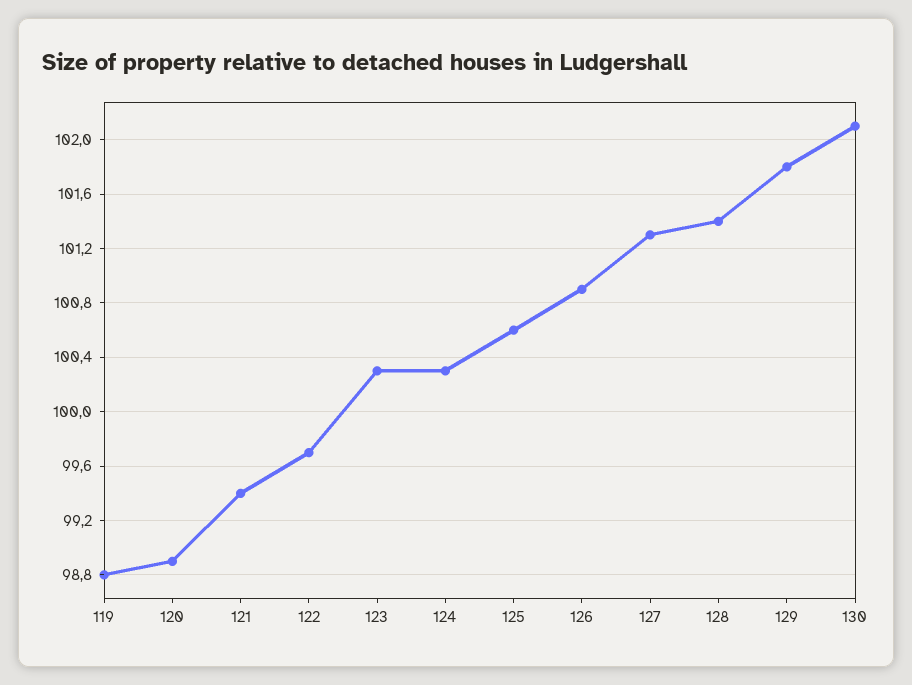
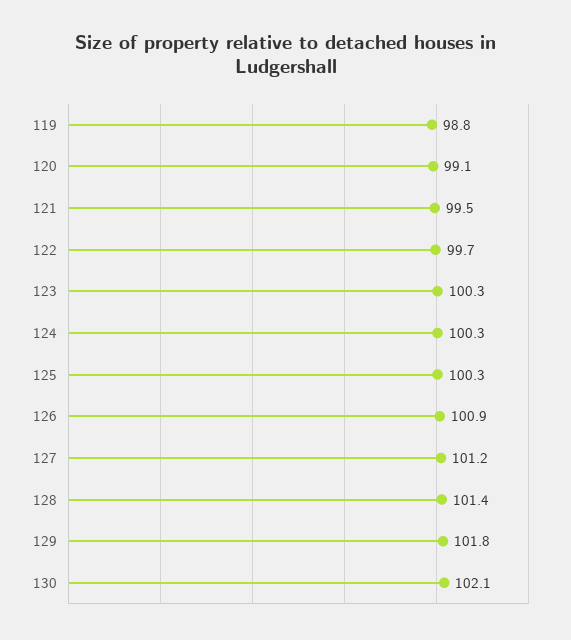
  {
    "119": 98.8,
-   "120": 98.9,
+   "120": 99.1,
-   "121": 99.4,
+   "121": 99.5,
    "122": 99.7,
    "123": 100.3,
    "124": 100.3,
-   "125": 100.6,
+   "125": 100.3,
    "126": 100.9,
-   "127": 101.3,
+   "127": 101.2,
    "128": 101.4,
    "129": 101.8,
    "130": 102.1
  }

